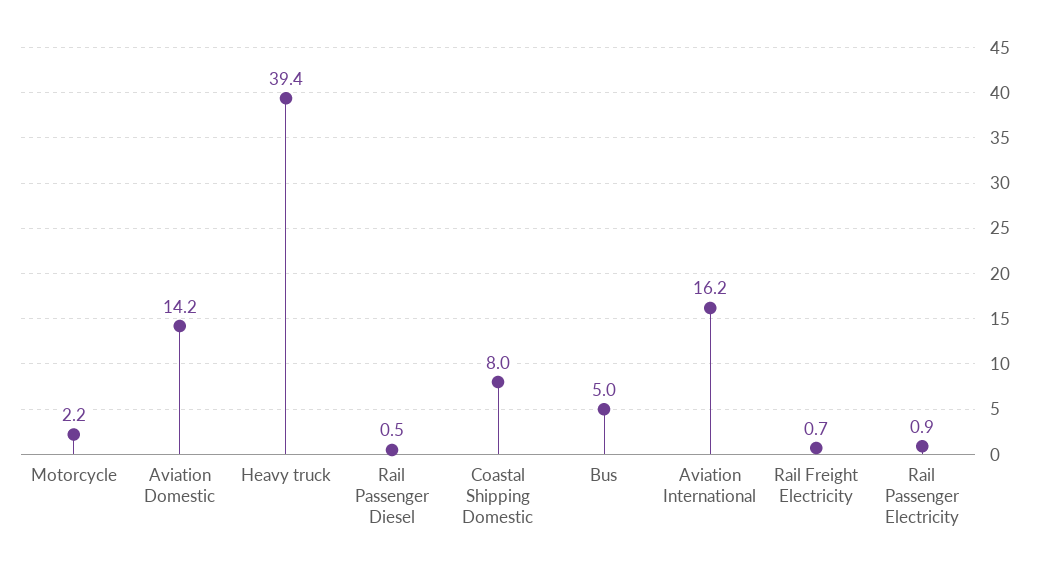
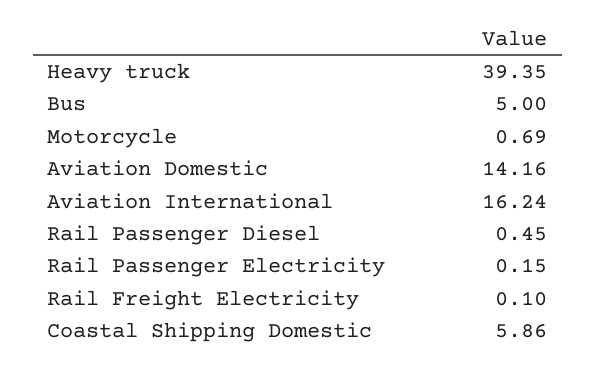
  {
-   "Motorcycle": 2.2,
+   "Motorcycle": 0.69,
    "Aviation Domestic": 14.16,
    "Heavy truck": 39.35,
    "Rail Passenger Diesel": 0.45,
-   "Coastal Shipping Domestic": 8,
+   "Coastal Shipping Domestic": 5.86,
    "Bus": 5,
    "Aviation International": 16.24,
-   "Rail Freight Electricity": 0.7,
+   "Rail Freight Electricity": 0.1,
-   "Rail Passenger Electricity": 0.9
+   "Rail Passenger Electricity": 0.15
  }

